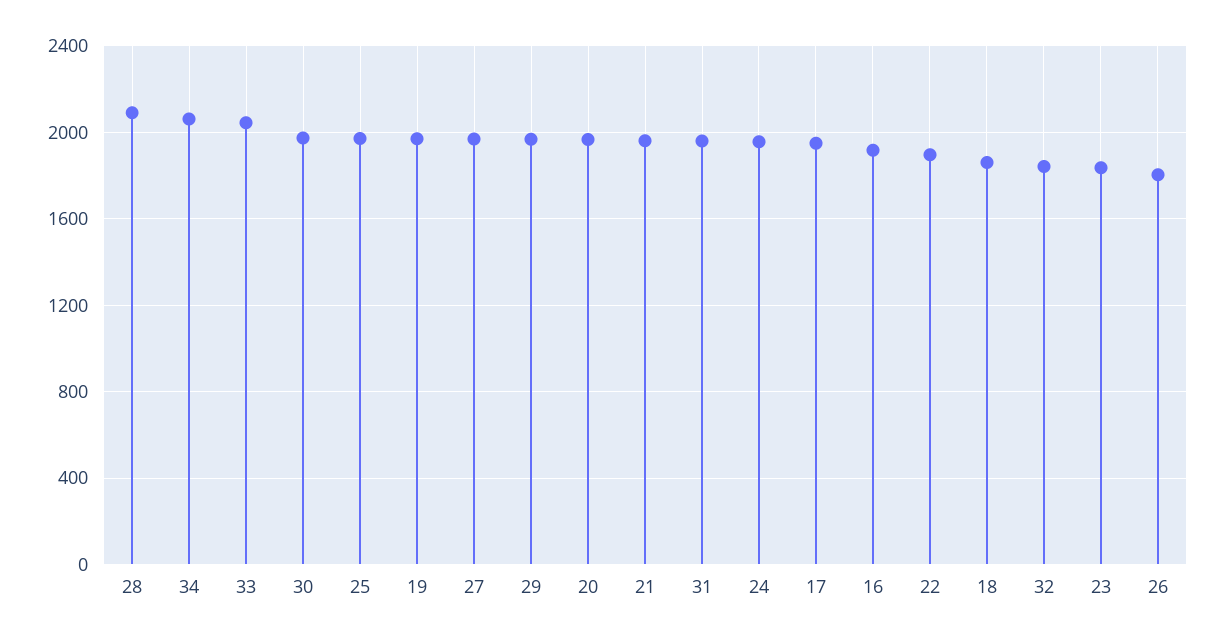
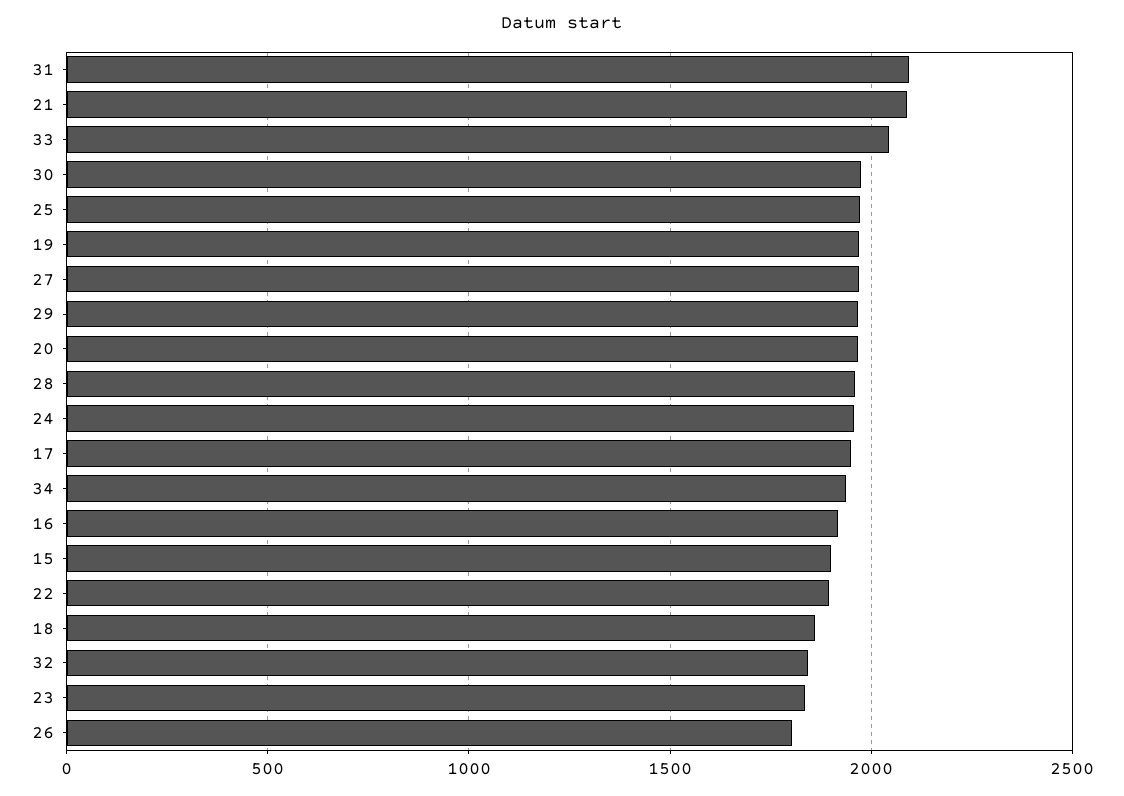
  {
-   "28": 2100,
+   "28": 1950,
-   "34": 2050,
+   "34": 1950,
    "33": 2050,
    "30": 1950,
    "25": 1950,
    "19": 1950,
    "27": 1950,
    "29": 1950,
    "20": 1950,
-   "21": 1950,
+   "21": 2100,
-   "31": 1950,
+   "31": 2100,
    "24": 1950,
    "17": 1950,
    "16": 1900,
    "22": 1900,
    "18": 1850,
    "32": 1850,
    "23": 1850,
-   "26": 1800
+   "26": 1800,
+   "15": 1900
  }

